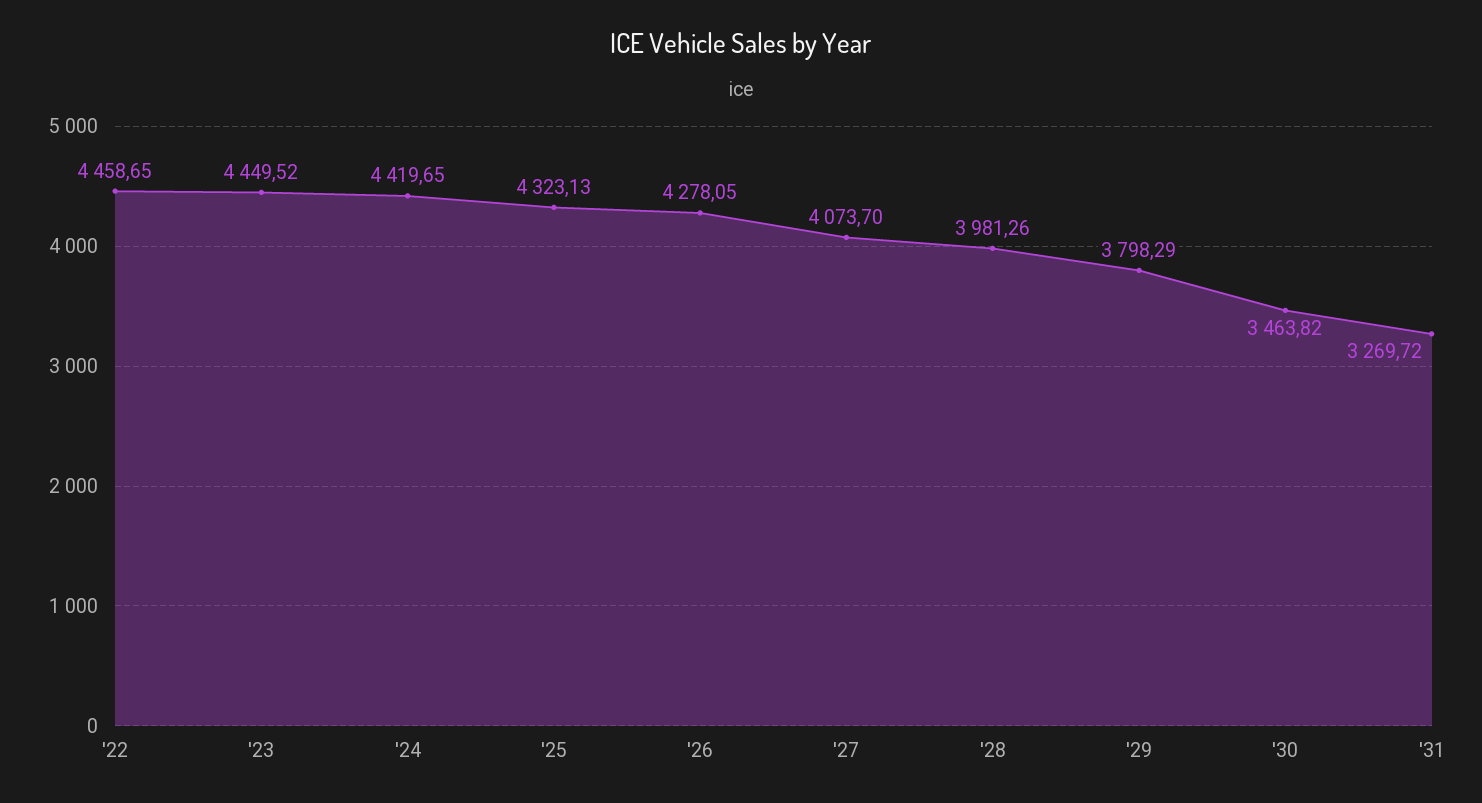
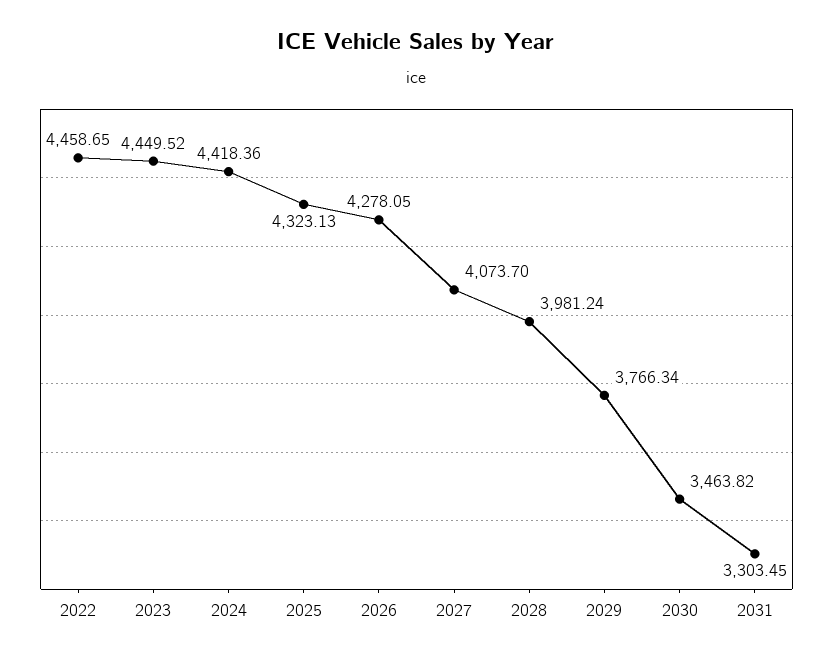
  {
    "'22": 4458.65,
    "'23": 4449.52,
-   "'24": 4419.65,
+   "'24": 4418.36,
    "'25": 4323.13,
    "'26": 4278.05,
    "'27": 4073.7,
-   "'28": 3981.26,
+   "'28": 3981.24,
-   "'29": 3798.29,
+   "'29": 3766.34,
    "'30": 3463.82,
-   "'31": 3269.72
+   "'31": 3303.45
  }

